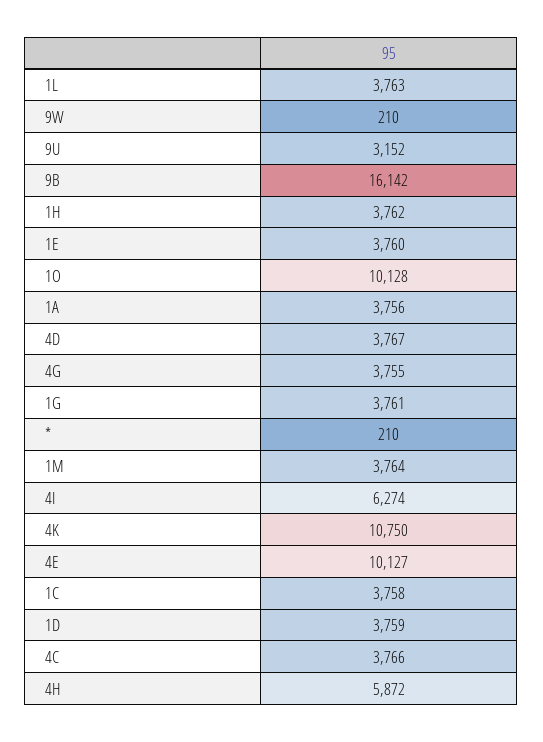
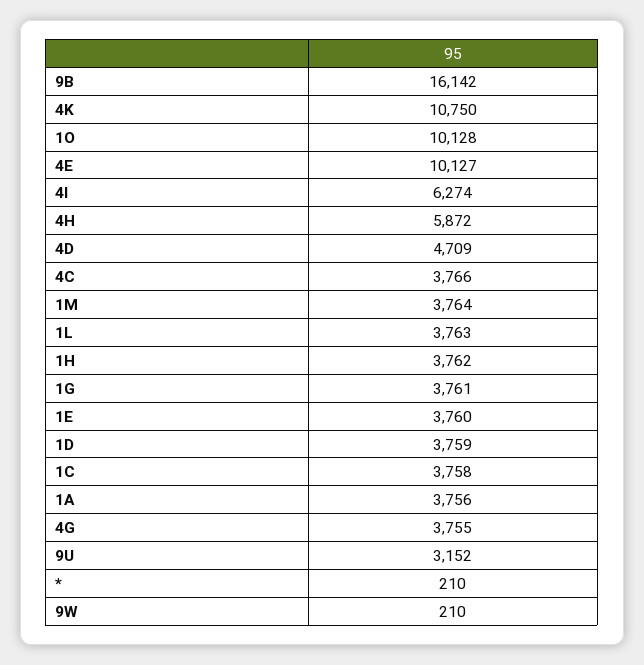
  {
    "1L": 3763,
    "9W": 210,
    "9U": 3152,
    "9B": 16142,
    "1H": 3762,
    "1E": 3760,
    "1O": 10128,
    "1A": 3756,
-   "4D": 3767,
+   "4D": 4709,
    "4G": 3755,
    "1G": 3761,
    "*": 210,
    "1M": 3764,
    "4I": 6274,
    "4K": 10750,
    "4E": 10127,
    "1C": 3758,
    "1D": 3759,
    "4C": 3766,
    "4H": 5872
  }

